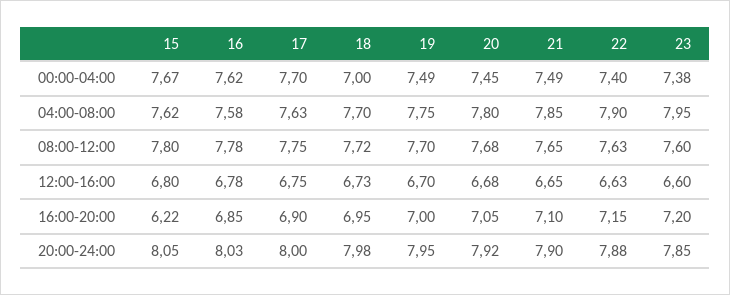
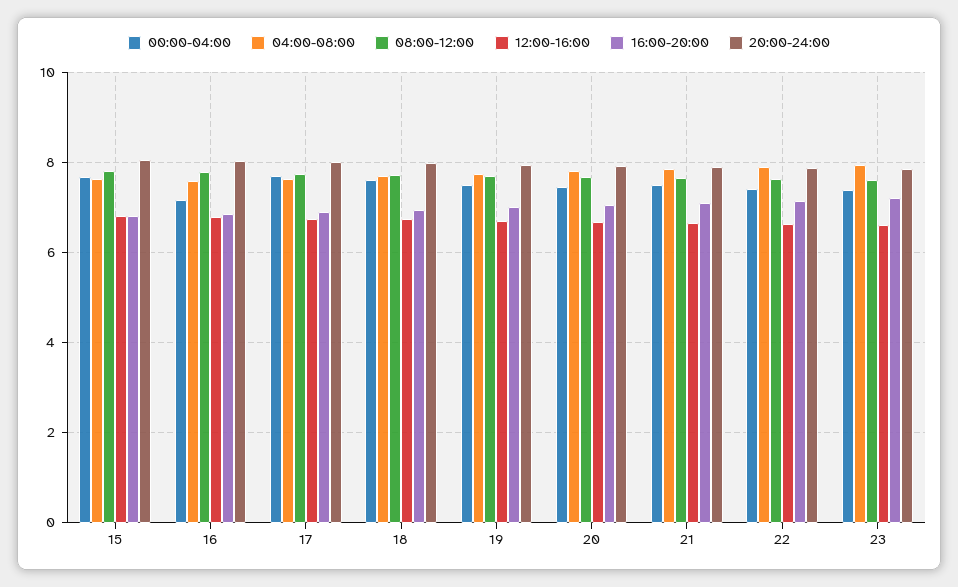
  {
    "00:00-04:00": {
      "15": 7.67,
-     "16": 7.62,
+     "16": 7.2,
      "17": 7.7,
-     "18": 7,
+     "18": 7.6,
      "19": 7.49,
      "20": 7.45,
      "21": 7.49,
      "22": 7.4,
      "23": 7.38
    },
    "04:00-08:00": {
      "15": 7.62,
      "16": 7.58,
      "17": 7.63,
      "18": 7.7,
      "19": 7.75,
      "20": 7.8,
      "21": 7.85,
      "22": 7.9,
      "23": 7.95
    },
    "08:00-12:00": {
      "15": 7.8,
      "16": 7.78,
      "17": 7.75,
      "18": 7.72,
      "19": 7.7,
      "20": 7.68,
      "21": 7.65,
      "22": 7.63,
      "23": 7.6
    },
    "12:00-16:00": {
      "15": 6.8,
      "16": 6.78,
      "17": 6.75,
      "18": 6.73,
      "19": 6.7,
      "20": 6.68,
      "21": 6.65,
      "22": 6.63,
      "23": 6.6
    },
    "16:00-20:00": {
-     "15": 6.22,
+     "15": 6.8,
      "16": 6.85,
      "17": 6.9,
      "18": 6.95,
      "19": 7,
      "20": 7.05,
      "21": 7.1,
      "22": 7.15,
      "23": 7.2
    },
    "20:00-24:00": {
      "15": 8.05,
      "16": 8.03,
      "17": 8,
      "18": 7.98,
      "19": 7.95,
      "20": 7.92,
      "21": 7.9,
      "22": 7.88,
      "23": 7.85
    }
  }

